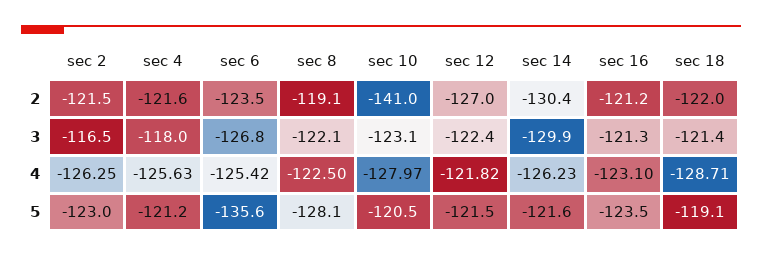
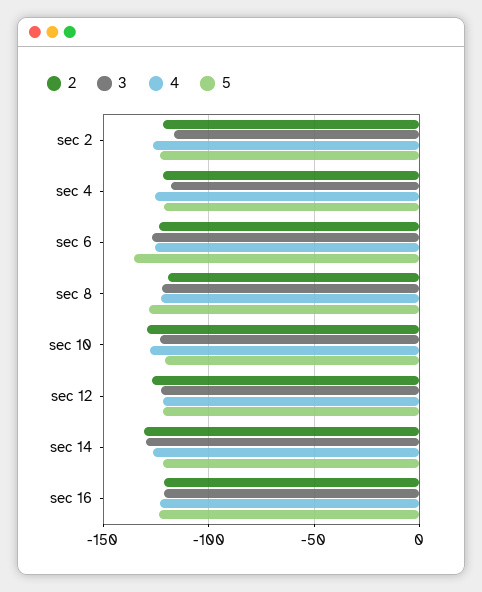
  {
    "2": {
      "sec 2": -121.5,
      "sec 4": -121.6,
      "sec 6": -123.5,
      "sec 8": -119.1,
-     "sec 10": -141,
+     "sec 10": -130,
      "sec 12": -127,
      "sec 14": -130.4,
-     "sec 16": -121.2,
+     "sec 16": -121.2
-     "sec 18": -122
    },
    "3": {
      "sec 2": -116.5,
      "sec 4": -118,
      "sec 6": -126.8,
      "sec 8": -122.1,
      "sec 10": -123.1,
      "sec 12": -122.4,
      "sec 14": -129.9,
-     "sec 16": -121.3,
+     "sec 16": -121.3
-     "sec 18": -121.4
    },
    "4": {
      "sec 2": -126.25,
      "sec 4": -125.63,
      "sec 6": -125.42,
      "sec 8": -122.5,
      "sec 10": -127.97,
      "sec 12": -121.82,
      "sec 14": -126.23,
-     "sec 16": -123.1,
+     "sec 16": -123.1
-     "sec 18": -128.71
    },
    "5": {
      "sec 2": -123,
      "sec 4": -121.2,
      "sec 6": -135.6,
      "sec 8": -128.1,
      "sec 10": -120.5,
      "sec 12": -121.5,
      "sec 14": -121.6,
-     "sec 16": -123.5,
+     "sec 16": -123.5
-     "sec 18": -119.1
    }
  }

